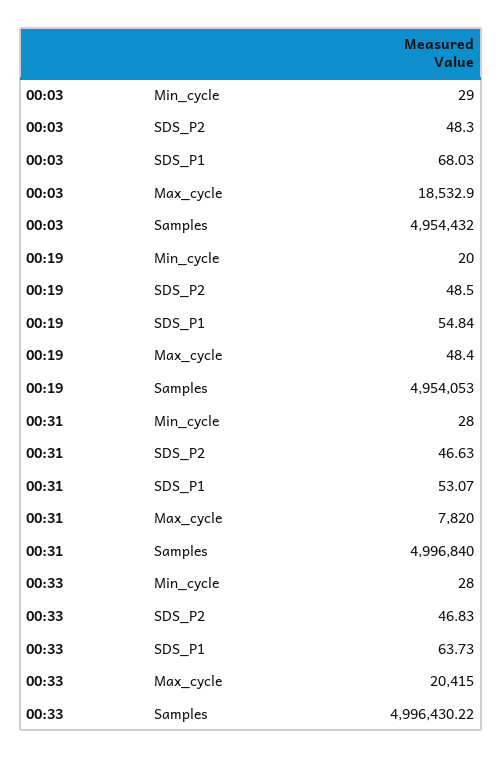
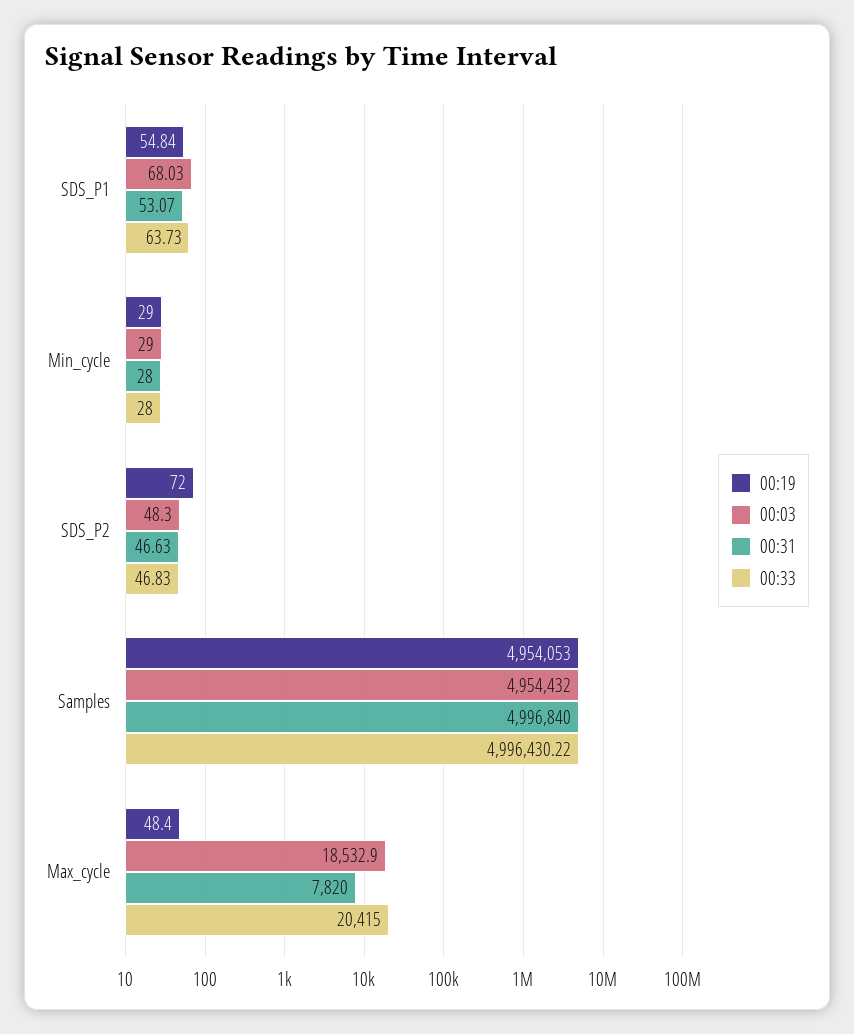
  {
    "00:03": {
      "Min_cycle": 29,
      "SDS_P2": 48.3,
      "SDS_P1": 68.03,
      "Max_cycle": 18532.9,
      "Samples": 4954432
    },
    "00:19": {
-     "Min_cycle": 20,
+     "Min_cycle": 29,
-     "SDS_P2": 48.5,
+     "SDS_P2": 72,
      "SDS_P1": 54.84,
      "Max_cycle": 48.4,
      "Samples": 4954053
    },
    "00:31": {
      "Min_cycle": 28,
      "SDS_P2": 46.63,
      "SDS_P1": 53.07,
      "Max_cycle": 7820,
      "Samples": 4996840
    },
    "00:33": {
      "Min_cycle": 28,
      "SDS_P2": 46.83,
      "SDS_P1": 63.73,
      "Max_cycle": 20415,
      "Samples": 4996430.22
    }
  }

